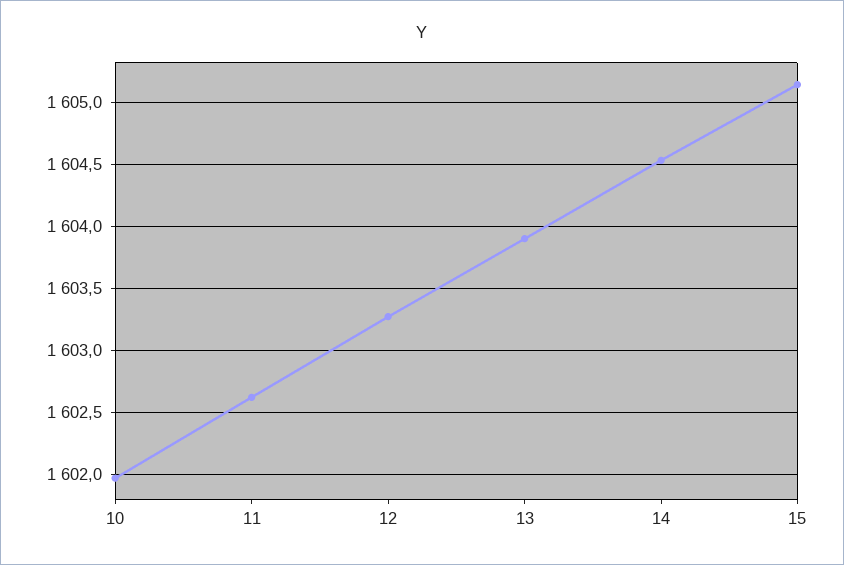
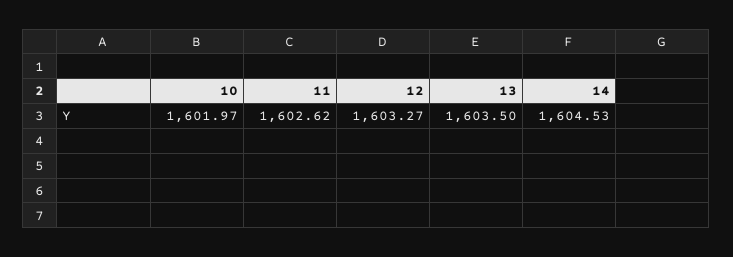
  {
    "10": 1601.97,
    "11": 1602.62,
    "12": 1603.27,
-   "13": 1603.9,
+   "13": 1603.5,
-   "14": 1604.53,
+   "14": 1604.53
-   "15": 1605.15
  }

